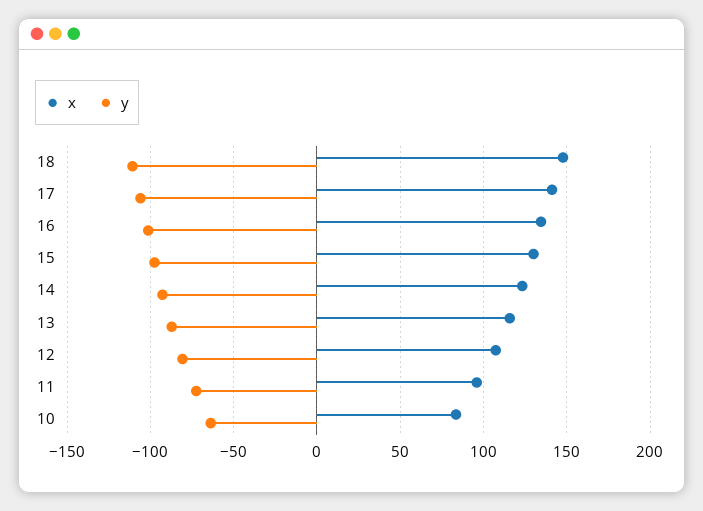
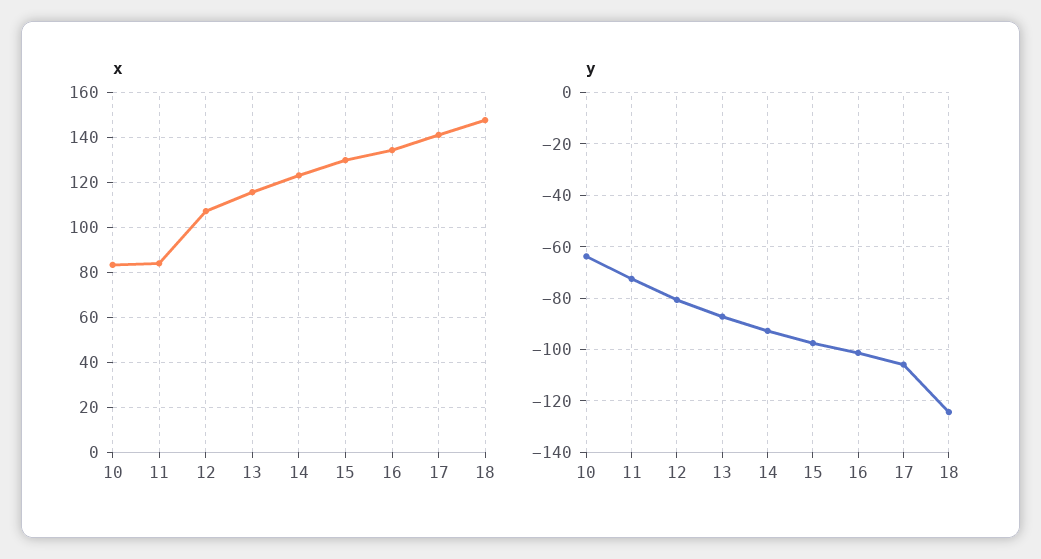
  {
    "x": {
      "18": 150,
      "17": 140,
      "16": 135,
      "15": 130,
      "14": 125,
      "13": 115,
      "12": 105,
-     "11": 95,
+     "11": 85,
      "10": 85
    },
    "y": {
-     "18": -110,
+     "18": -125,
      "17": -105,
      "16": -102.5,
      "15": -97.5,
      "14": -92.5,
      "13": -87.5,
      "12": -80,
      "11": -72.5,
      "10": -65
    }
  }

